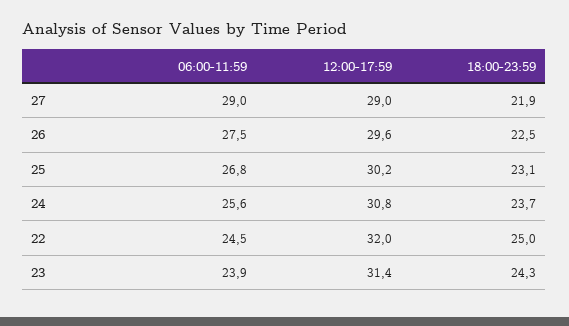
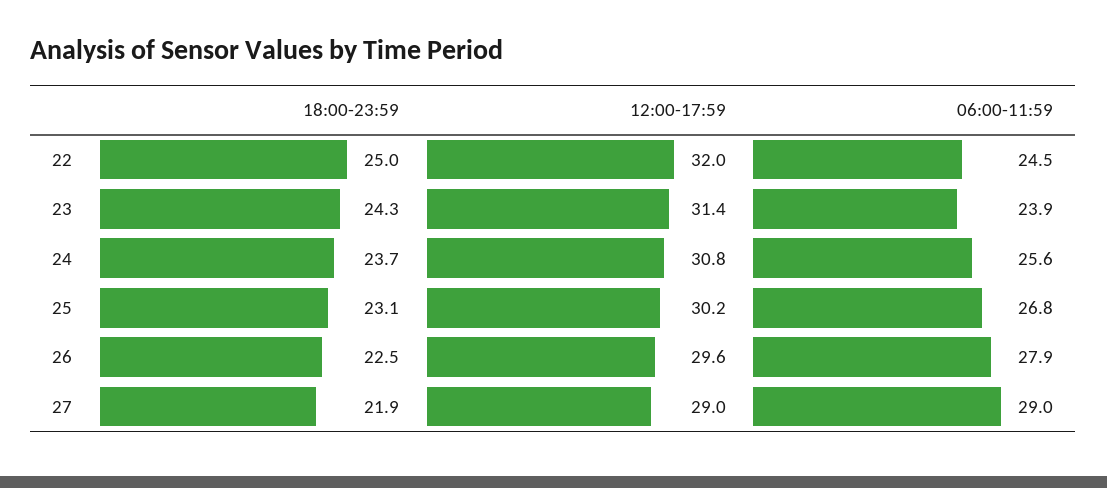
  {
    "06:00-11:59": {
      "27": 29,
-     "26": 27.5,
+     "26": 27.9,
      "25": 26.8,
      "24": 25.6,
      "22": 24.5,
      "23": 23.9
    },
    "12:00-17:59": {
      "27": 29,
      "26": 29.6,
      "25": 30.2,
      "24": 30.8,
      "22": 32,
      "23": 31.4
    },
    "18:00-23:59": {
      "27": 21.9,
      "26": 22.5,
      "25": 23.1,
      "24": 23.7,
      "22": 25,
      "23": 24.3
    }
  }

